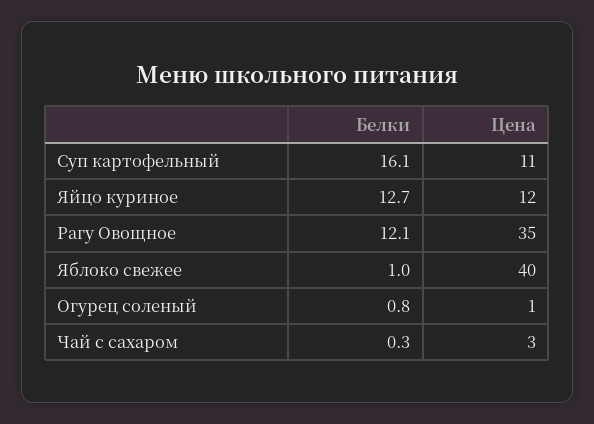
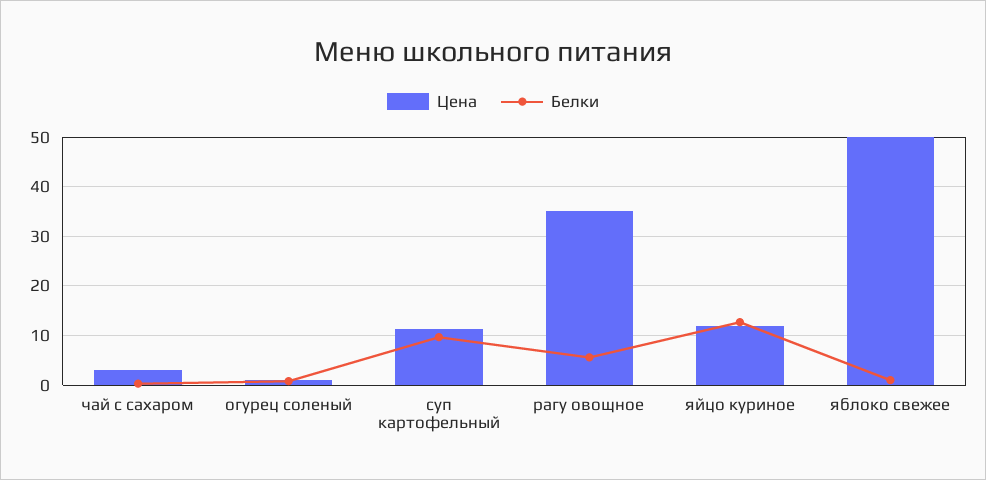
  {
    "Белки": {
-     "Суп картофельный": 16.1,
+     "Суп картофельный": 10,
      "Яйцо куриное": 12.7,
-     "Рагу Овощное": 12.1,
+     "Рагу Овощное": 6,
      "Яблоко свежее": 1,
      "Огурец соленый": 0.8,
      "Чай с сахаром": 0.3
    },
    "Цена": {
      "Суп картофельный": 11,
      "Яйцо куриное": 12,
      "Рагу Овощное": 35,
-     "Яблоко свежее": 40,
+     "Яблоко свежее": 50,
      "Огурец соленый": 1,
      "Чай с сахаром": 3
    }
  }

